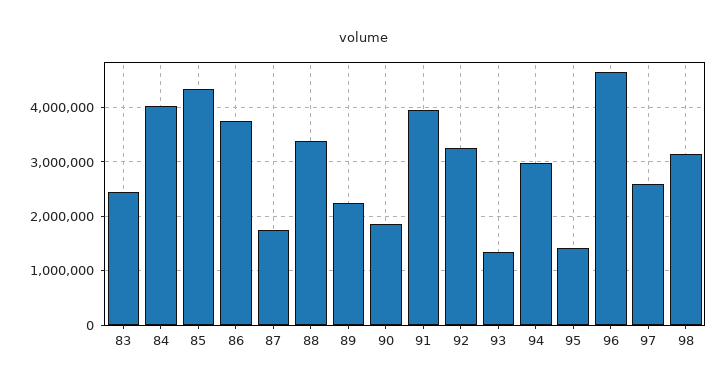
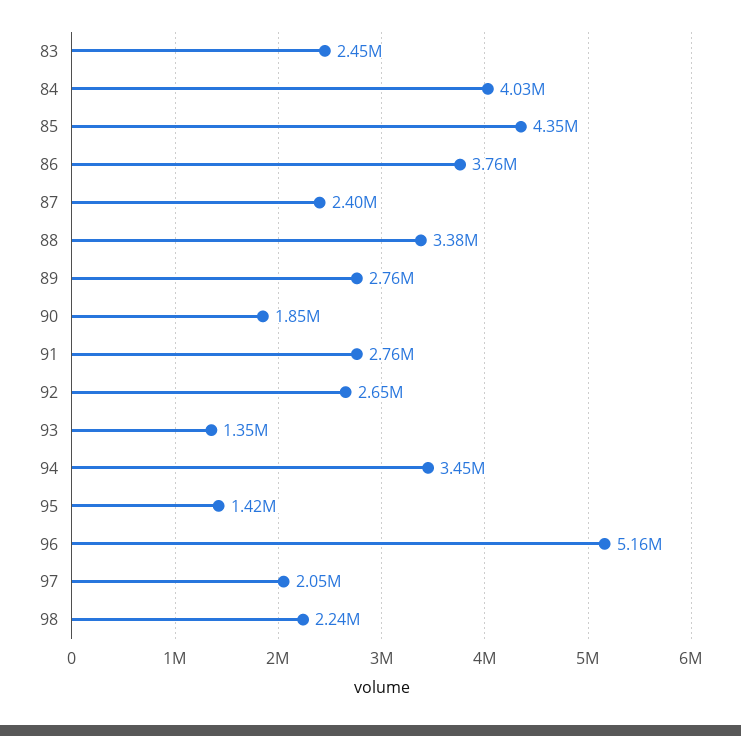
  {
    "83": 2450000,
    "84": 4030000,
    "85": 4350000,
    "86": 3760000,
-   "87": 1800000,
+   "87": 2400000,
    "88": 3380000,
-   "89": 2200000,
+   "89": 2760000,
    "90": 1850000,
-   "91": 4000000,
+   "91": 2760000,
-   "92": 3200000,
+   "92": 2650000,
    "93": 1350000,
-   "94": 3000000,
+   "94": 3450000,
    "95": 1420000,
-   "96": 4600000,
+   "96": 5160000,
-   "97": 2600000,
+   "97": 2050000,
-   "98": 3200000
+   "98": 2240000
  }

